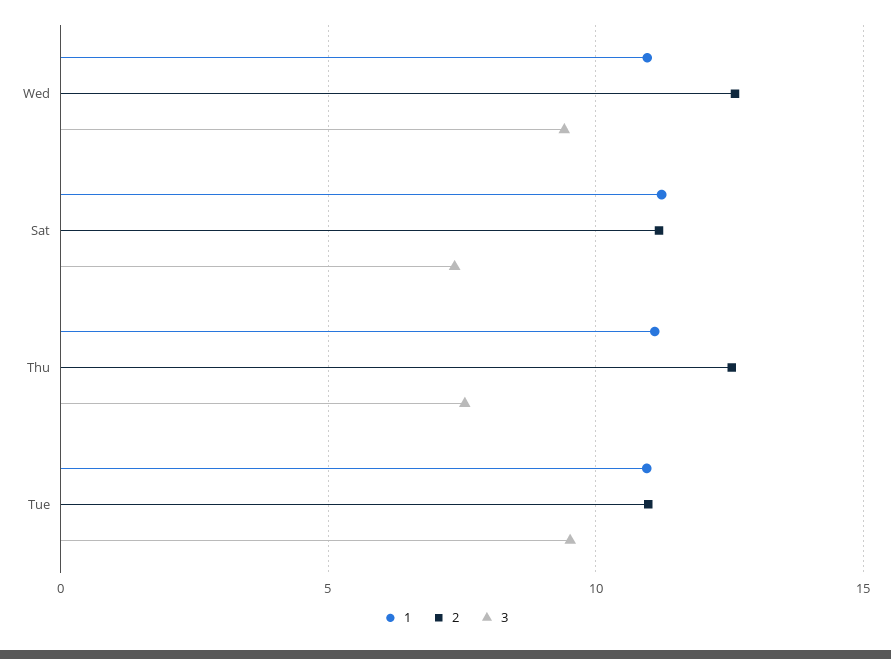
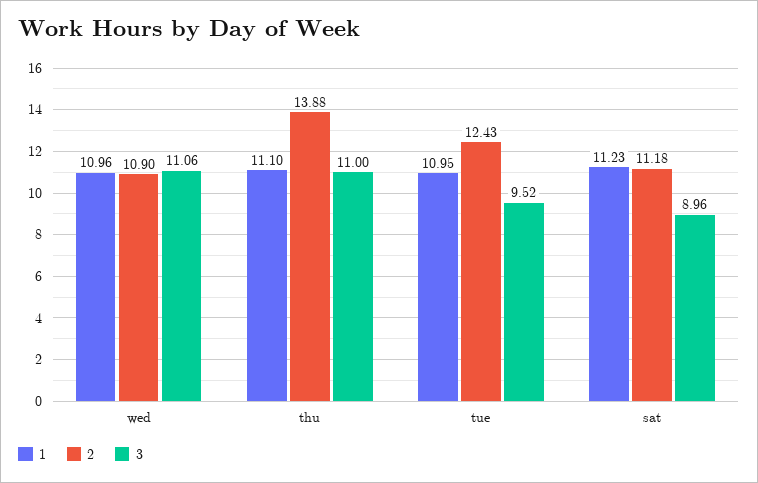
  {
    "1": {
      "Wed": 10.96,
      "Sat": 11.23,
      "Thu": 11.1,
      "Tue": 10.95
    },
    "2": {
-     "Wed": 12.5,
+     "Wed": 10.9,
      "Sat": 11.18,
-     "Thu": 12.5,
+     "Thu": 13.88,
-     "Tue": 11
+     "Tue": 12.43
    },
    "3": {
-     "Wed": 9.5,
+     "Wed": 11.06,
-     "Sat": 7.5,
+     "Sat": 8.96,
-     "Thu": 7.5,
+     "Thu": 11,
      "Tue": 9.52
    }
  }

